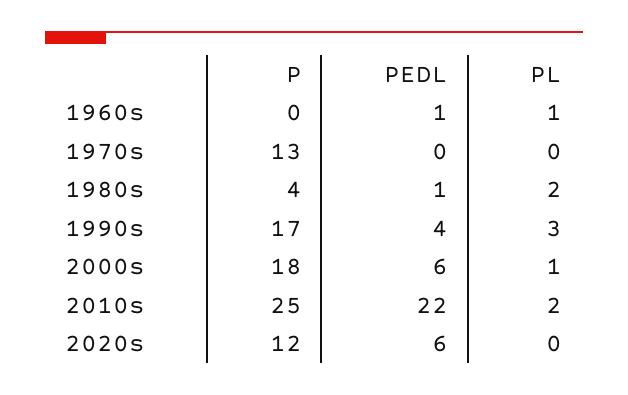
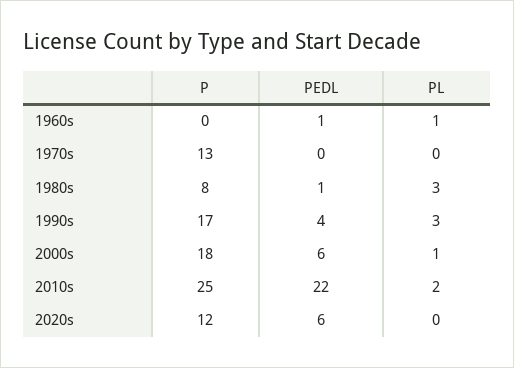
  {
    "P": {
      "1960s": 0,
      "1970s": 13,
-     "1980s": 4,
+     "1980s": 8,
      "1990s": 17,
      "2000s": 18,
      "2010s": 25,
      "2020s": 12
    },
    "PEDL": {
      "1960s": 1,
      "1970s": 0,
      "1980s": 1,
      "1990s": 4,
      "2000s": 6,
      "2010s": 22,
      "2020s": 6
    },
    "PL": {
      "1960s": 1,
      "1970s": 0,
-     "1980s": 2,
+     "1980s": 3,
      "1990s": 3,
      "2000s": 1,
      "2010s": 2,
      "2020s": 0
    }
  }

